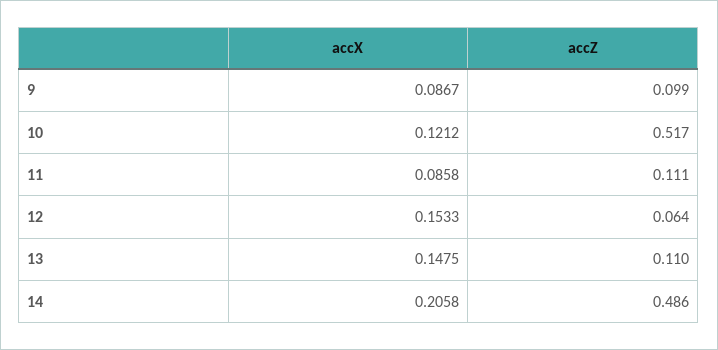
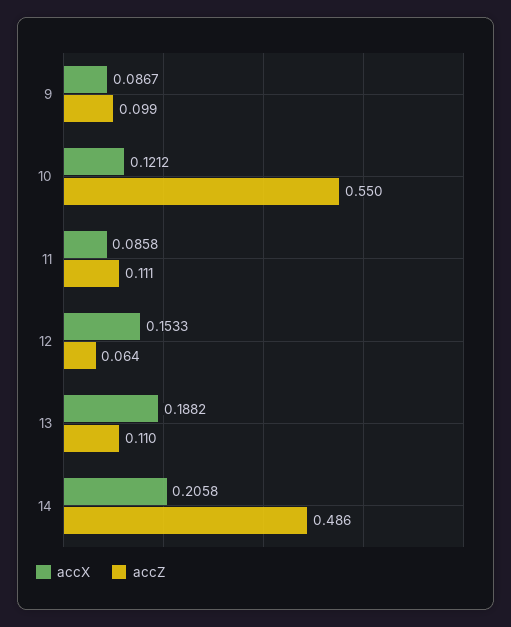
  {
    "accX": {
      "9": 0.0867,
      "10": 0.1212,
      "11": 0.0858,
      "12": 0.1533,
-     "13": 0.1475,
+     "13": 0.1882,
      "14": 0.2058
    },
    "accZ": {
      "9": 0.099,
-     "10": 0.517,
+     "10": 0.55,
      "11": 0.111,
      "12": 0.064,
      "13": 0.11,
      "14": 0.486
    }
  }

